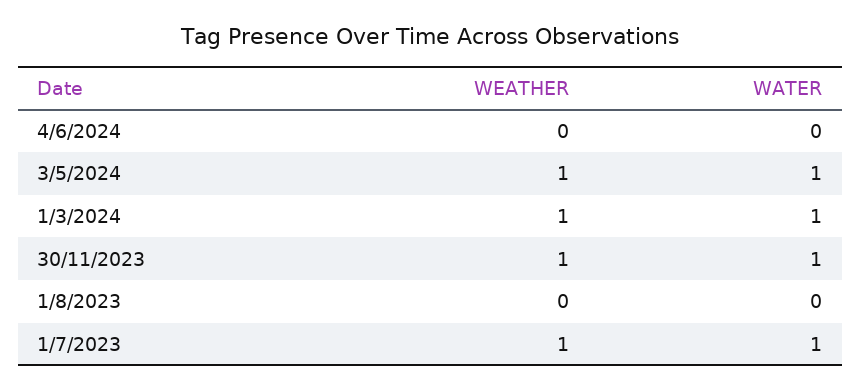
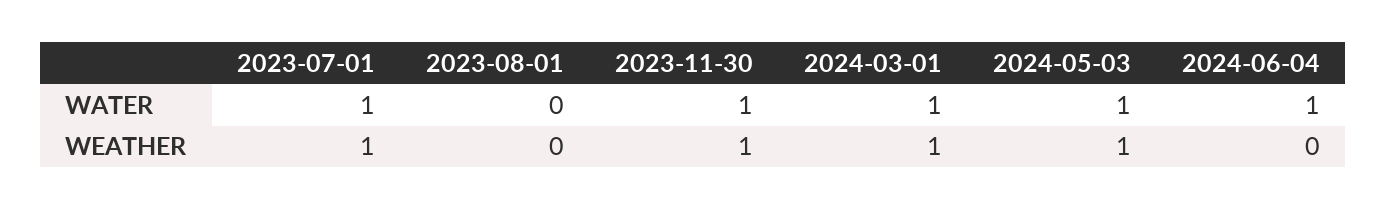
  {
    "WEATHER": {
      "4/6/2024": 0,
      "3/5/2024": 1,
      "1/3/2024": 1,
      "30/11/2023": 1,
      "1/8/2023": 0,
      "1/7/2023": 1
    },
    "WATER": {
-     "4/6/2024": 0,
+     "4/6/2024": 1,
      "3/5/2024": 1,
      "1/3/2024": 1,
      "30/11/2023": 1,
      "1/8/2023": 0,
      "1/7/2023": 1
    }
  }

